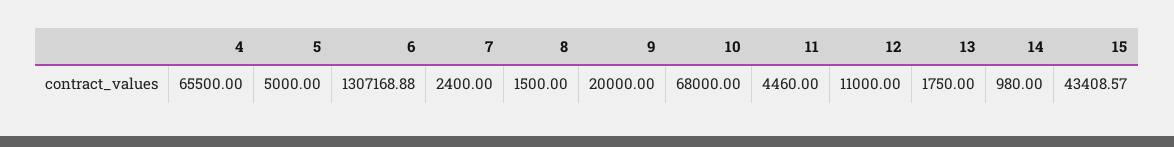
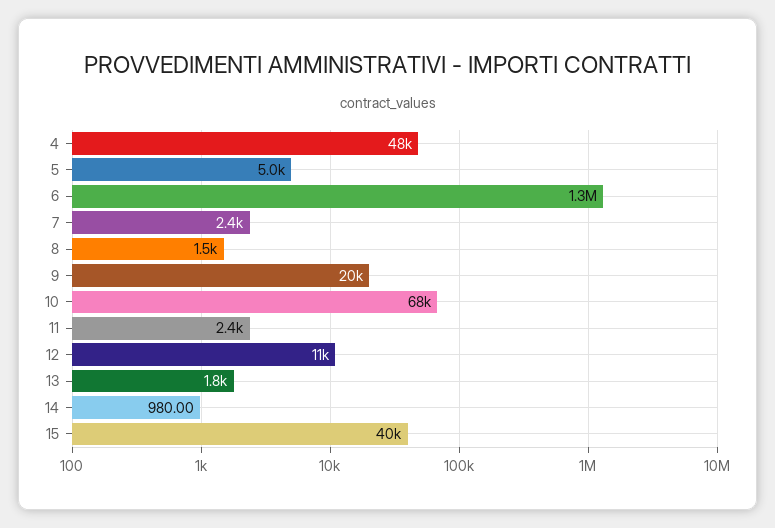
  {
-   "4": 65500,
+   "4": 48000,
    "5": 5000,
    "6": 1307168.88,
    "7": 2400,
    "8": 1500,
    "9": 20000,
    "10": 68000,
-   "11": 4460,
+   "11": 2400,
    "12": 11000,
    "13": 1750,
    "14": 980,
-   "15": 43408.57
+   "15": 40000
  }

